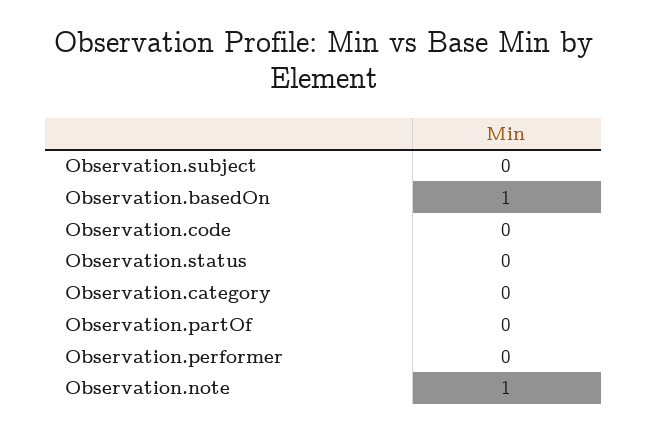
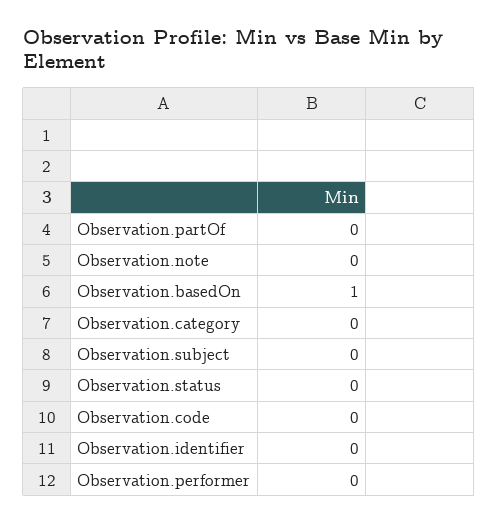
  {
    "Observation.subject": 0,
    "Observation.basedOn": 1,
    "Observation.code": 0,
    "Observation.status": 0,
    "Observation.category": 0,
    "Observation.partOf": 0,
    "Observation.performer": 0,
-   "Observation.note": 1
+   "Observation.note": 0,
+   "Observation.identifier": 0
  }

